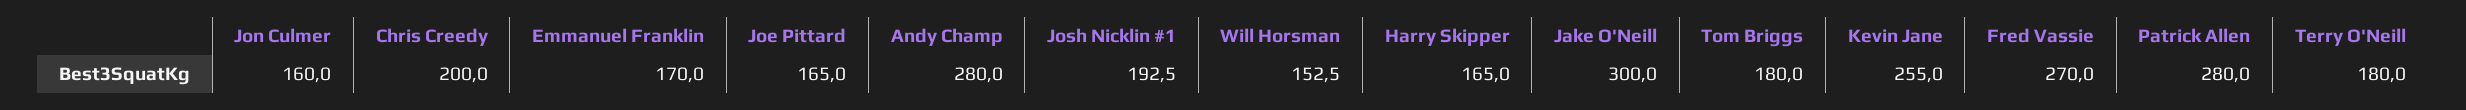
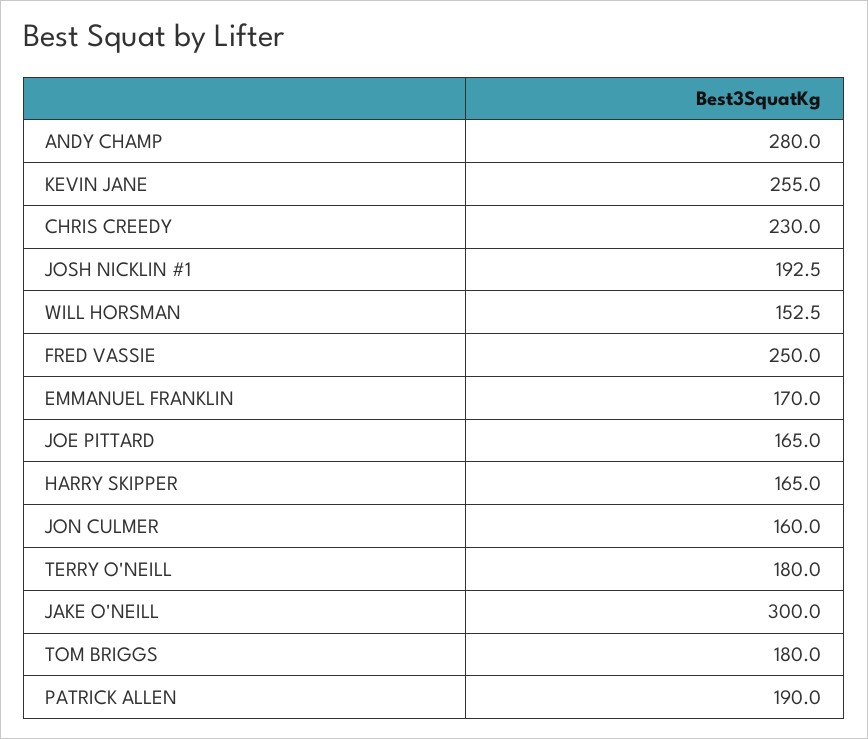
  {
    "Jon Culmer": 160,
-   "Chris Creedy": 200,
+   "Chris Creedy": 230,
    "Emmanuel Franklin": 170,
    "Joe Pittard": 165,
    "Andy Champ": 280,
    "Josh Nicklin #1": 192.5,
    "Will Horsman": 152.5,
    "Harry Skipper": 165,
    "Jake O'Neill": 300,
    "Tom Briggs": 180,
    "Kevin Jane": 255,
-   "Fred Vassie": 270,
+   "Fred Vassie": 250,
-   "Patrick Allen": 280,
+   "Patrick Allen": 190,
    "Terry O'Neill": 180
  }

